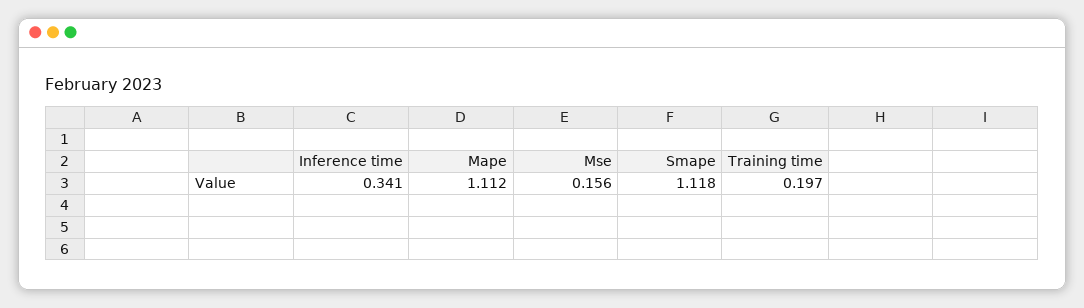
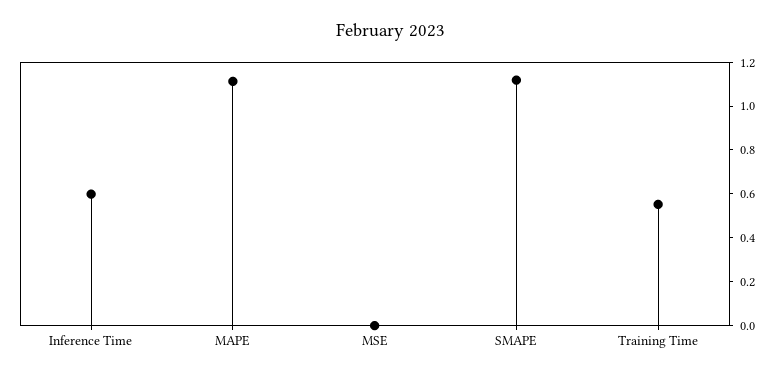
  {
-   "Inference time": 0.341,
+   "Inference time": 0.6,
    "Mape": 1.112,
-   "Mse": 0.156,
+   "Mse": 0,
    "Smape": 1.118,
-   "Training time": 0.197
+   "Training time": 0.55
  }

